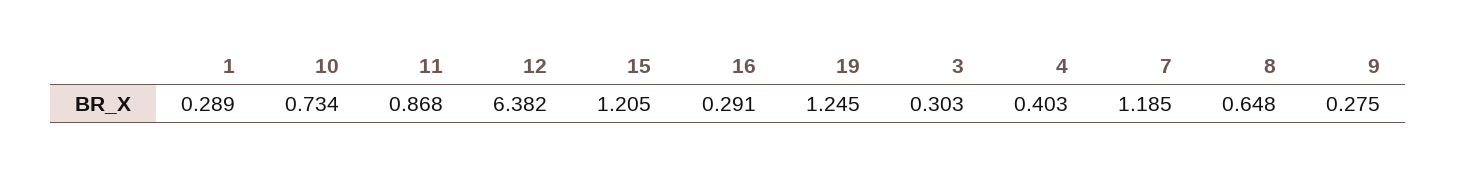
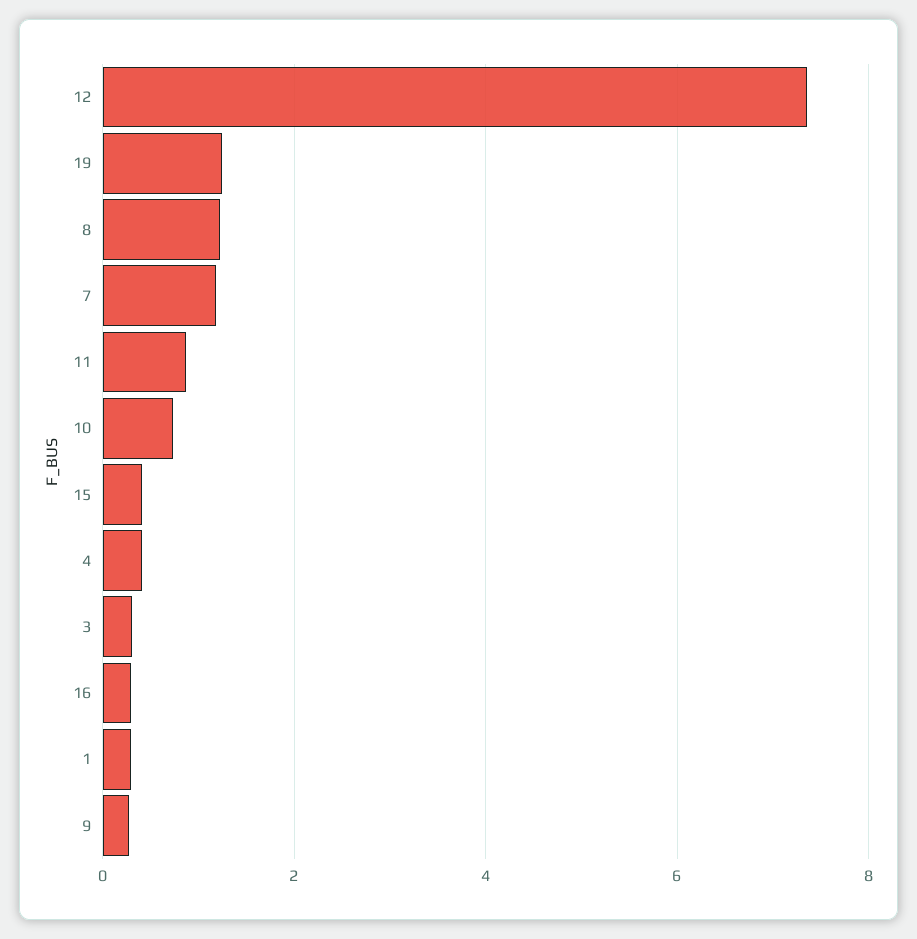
  {
    "1": 0.289,
    "10": 0.734,
    "11": 0.868,
-   "12": 6.382,
+   "12": 7.4,
-   "15": 1.205,
+   "15": 0.4,
    "16": 0.291,
    "19": 1.245,
    "3": 0.303,
    "4": 0.403,
    "7": 1.185,
-   "8": 0.648,
+   "8": 1.2,
    "9": 0.275
  }

